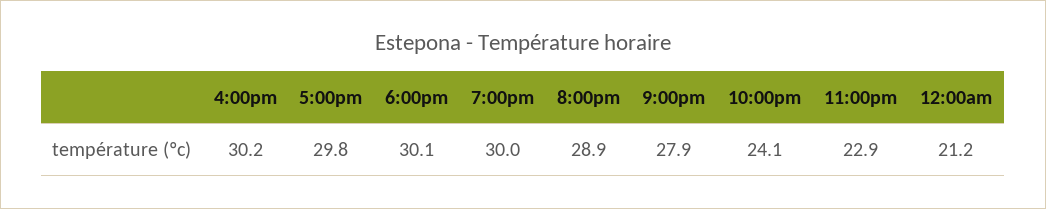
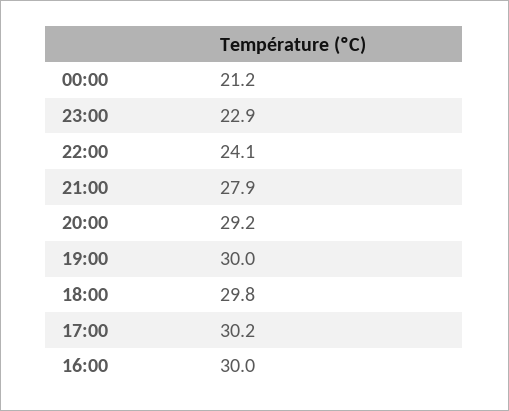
  {
-   "4:00pm": 30.2,
+   "4:00pm": 30,
-   "5:00pm": 29.8,
+   "5:00pm": 30.2,
-   "6:00pm": 30.1,
+   "6:00pm": 29.8,
    "7:00pm": 30,
-   "8:00pm": 28.9,
+   "8:00pm": 29.2,
    "9:00pm": 27.9,
    "10:00pm": 24.1,
    "11:00pm": 22.9,
    "12:00am": 21.2
  }

